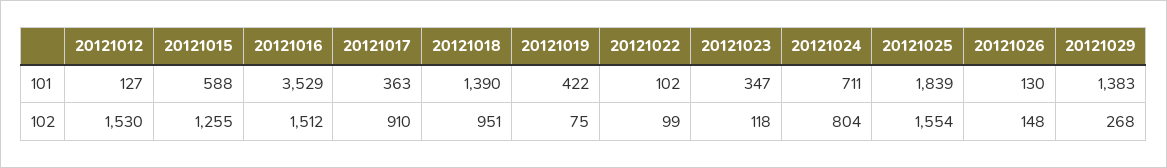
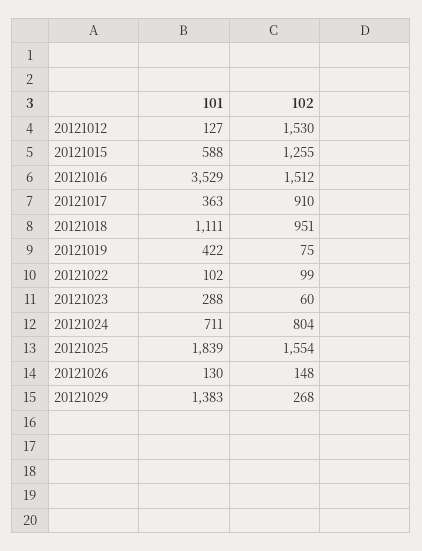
  {
    "20121012": {
      "101": 127,
      "102": 1530
    },
    "20121015": {
      "101": 588,
      "102": 1255
    },
    "20121016": {
      "101": 3529,
      "102": 1512
    },
    "20121017": {
      "101": 363,
      "102": 910
    },
    "20121018": {
-     "101": 1390,
+     "101": 1111,
      "102": 951
    },
    "20121019": {
      "101": 422,
      "102": 75
    },
    "20121022": {
      "101": 102,
      "102": 99
    },
    "20121023": {
-     "101": 347,
+     "101": 288,
-     "102": 118
+     "102": 60
    },
    "20121024": {
      "101": 711,
      "102": 804
    },
    "20121025": {
      "101": 1839,
      "102": 1554
    },
    "20121026": {
      "101": 130,
      "102": 148
    },
    "20121029": {
      "101": 1383,
      "102": 268
    }
  }

